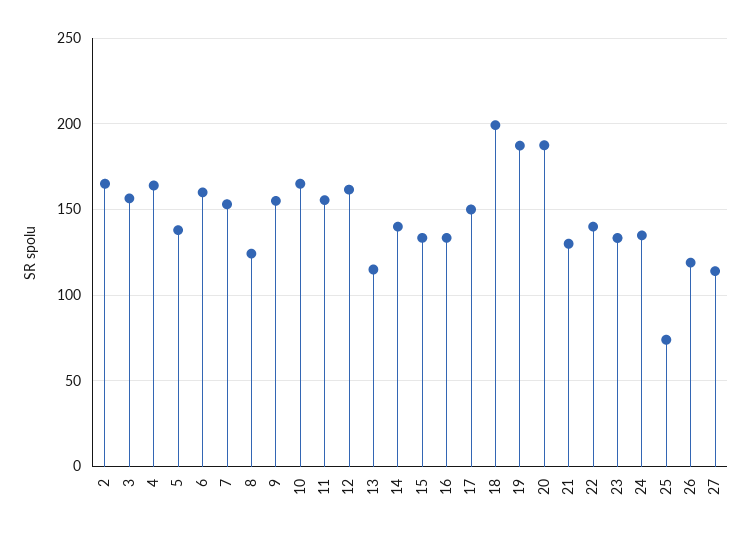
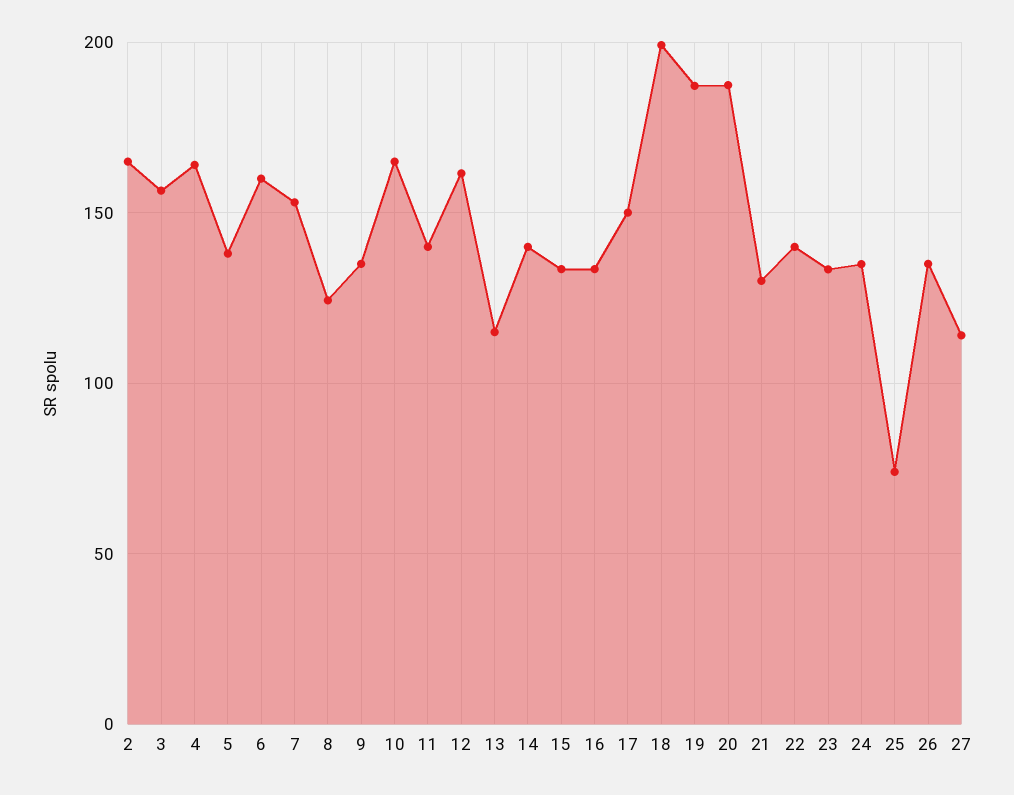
  {
    "2": 165,
    "3": 155,
    "4": 165,
    "5": 140,
    "6": 160,
    "7": 155,
    "8": 125,
-   "9": 155,
+   "9": 135,
    "10": 165,
-   "11": 155,
+   "11": 140,
    "12": 160,
    "13": 115,
    "14": 140,
    "15": 135,
    "16": 135,
    "17": 150,
    "18": 200,
    "19": 185,
    "20": 185,
    "21": 130,
    "22": 140,
    "23": 135,
    "24": 135,
    "25": 75,
-   "26": 120,
+   "26": 135,
    "27": 115
  }

